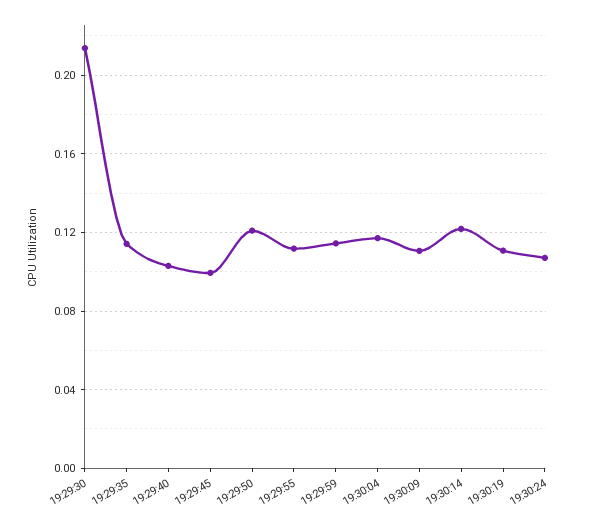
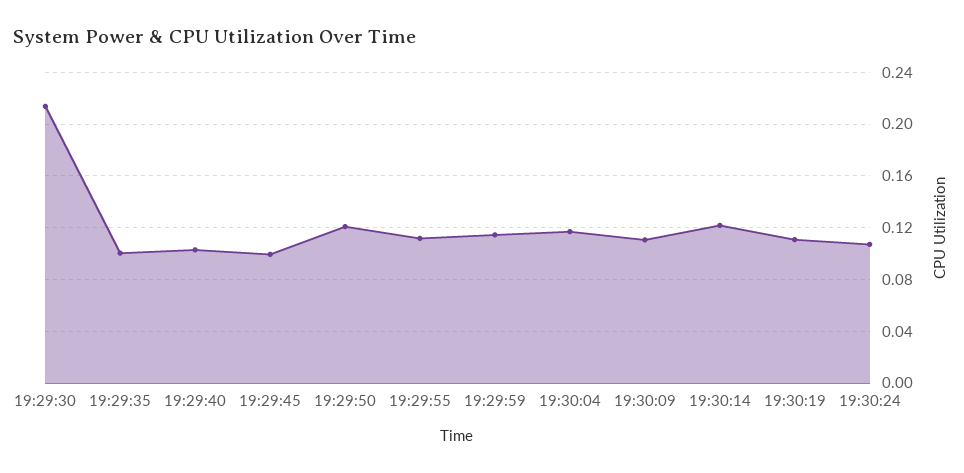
  {
    "19:29:30": 0.215,
-   "19:29:35": 0.115,
+   "19:29:35": 0.1,
    "19:29:40": 0.105,
    "19:29:45": 0.1,
    "19:29:50": 0.12,
    "19:29:55": 0.11,
    "19:29:59": 0.115,
    "19:30:04": 0.115,
    "19:30:09": 0.11,
    "19:30:14": 0.12,
    "19:30:19": 0.11,
    "19:30:24": 0.105
  }

